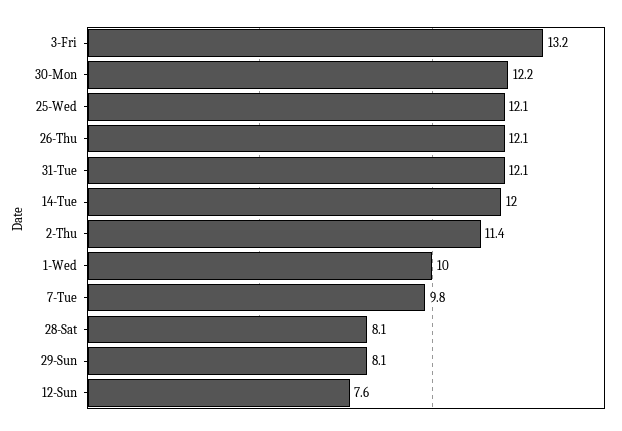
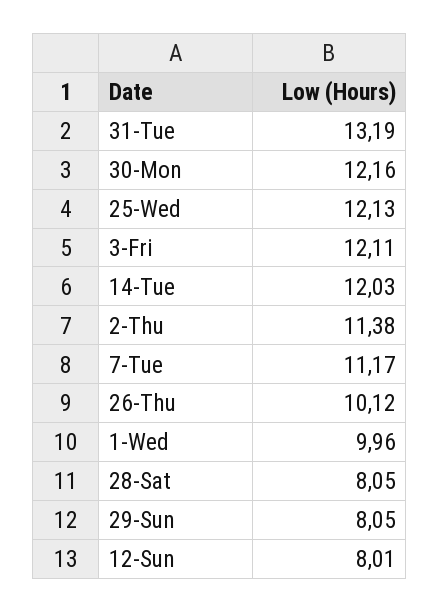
  {
-   "3-Fri": 13.2,
+   "3-Fri": 12.11,
    "30-Mon": 12.16,
    "25-Wed": 12.13,
-   "26-Thu": 12.1,
+   "26-Thu": 10.12,
-   "31-Tue": 12.1,
+   "31-Tue": 13.19,
    "14-Tue": 12.03,
    "2-Thu": 11.38,
    "1-Wed": 9.96,
-   "7-Tue": 9.8,
+   "7-Tue": 11.17,
    "28-Sat": 8.05,
    "29-Sun": 8.05,
-   "12-Sun": 7.6
+   "12-Sun": 8.01
  }

